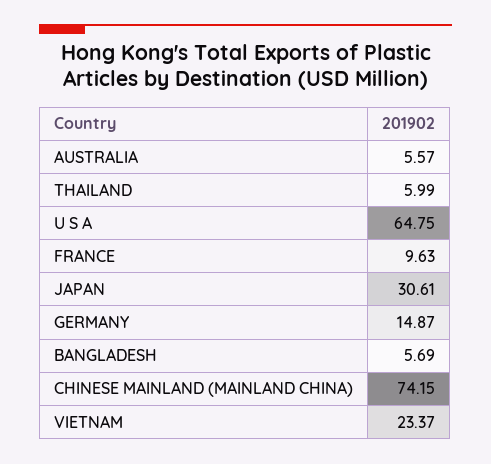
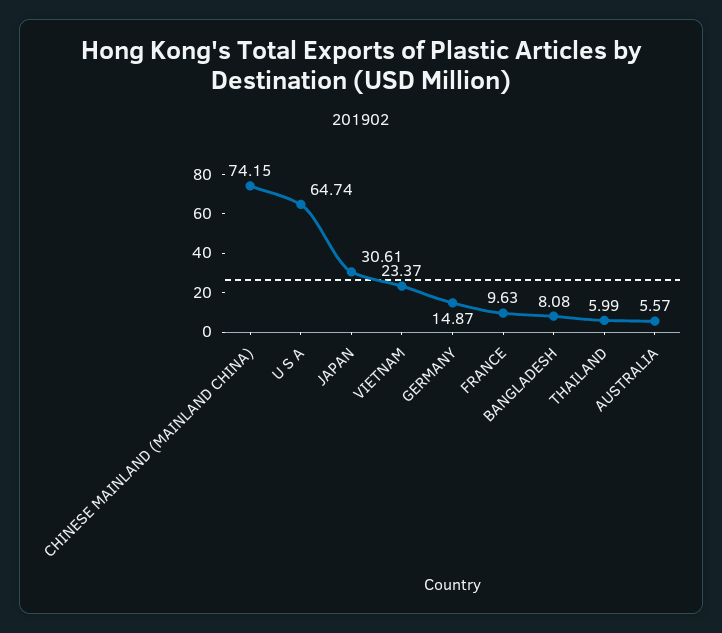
  {
    "AUSTRALIA": 5.57,
    "THAILAND": 5.99,
-   "U S A": 64.75,
+   "U S A": 64.74,
    "FRANCE": 9.63,
    "JAPAN": 30.61,
    "GERMANY": 14.87,
-   "BANGLADESH": 5.69,
+   "BANGLADESH": 8.08,
    "CHINESE MAINLAND (MAINLAND CHINA)": 74.15,
    "VIETNAM": 23.37
  }

